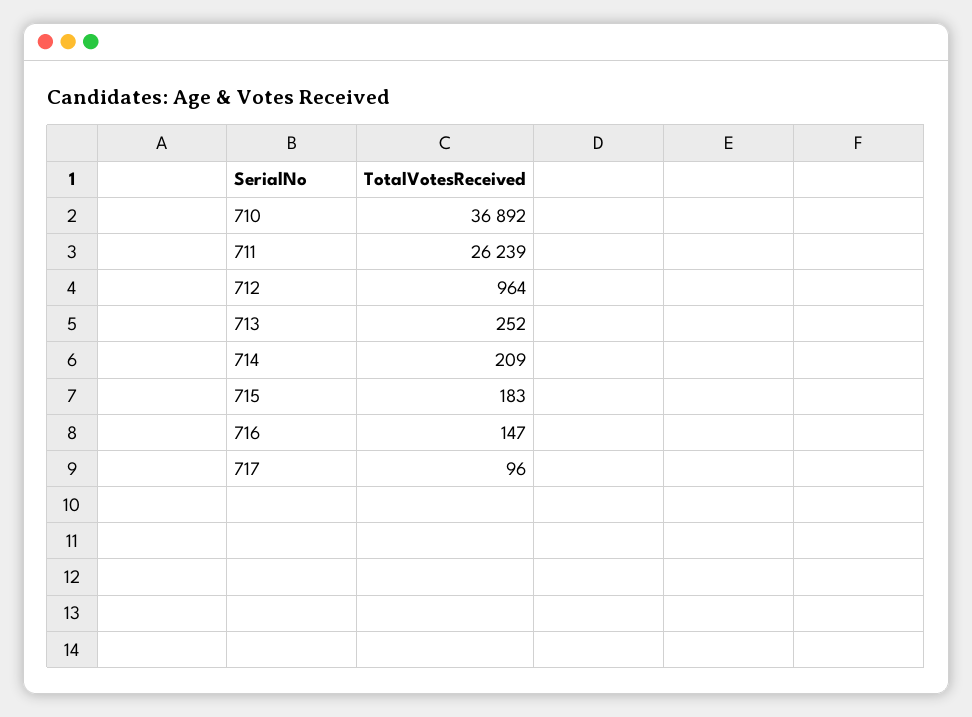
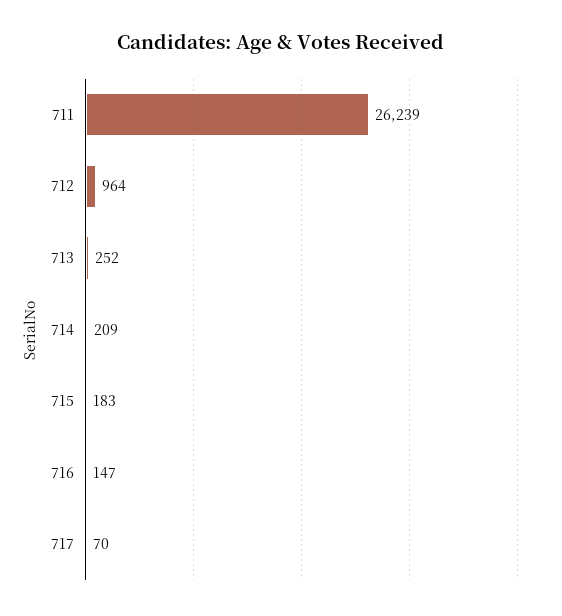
  {
-   "710": 36892,
    "711": 26239,
    "712": 964,
    "713": 252,
    "714": 209,
    "715": 183,
    "716": 147,
-   "717": 96
+   "717": 70
  }

